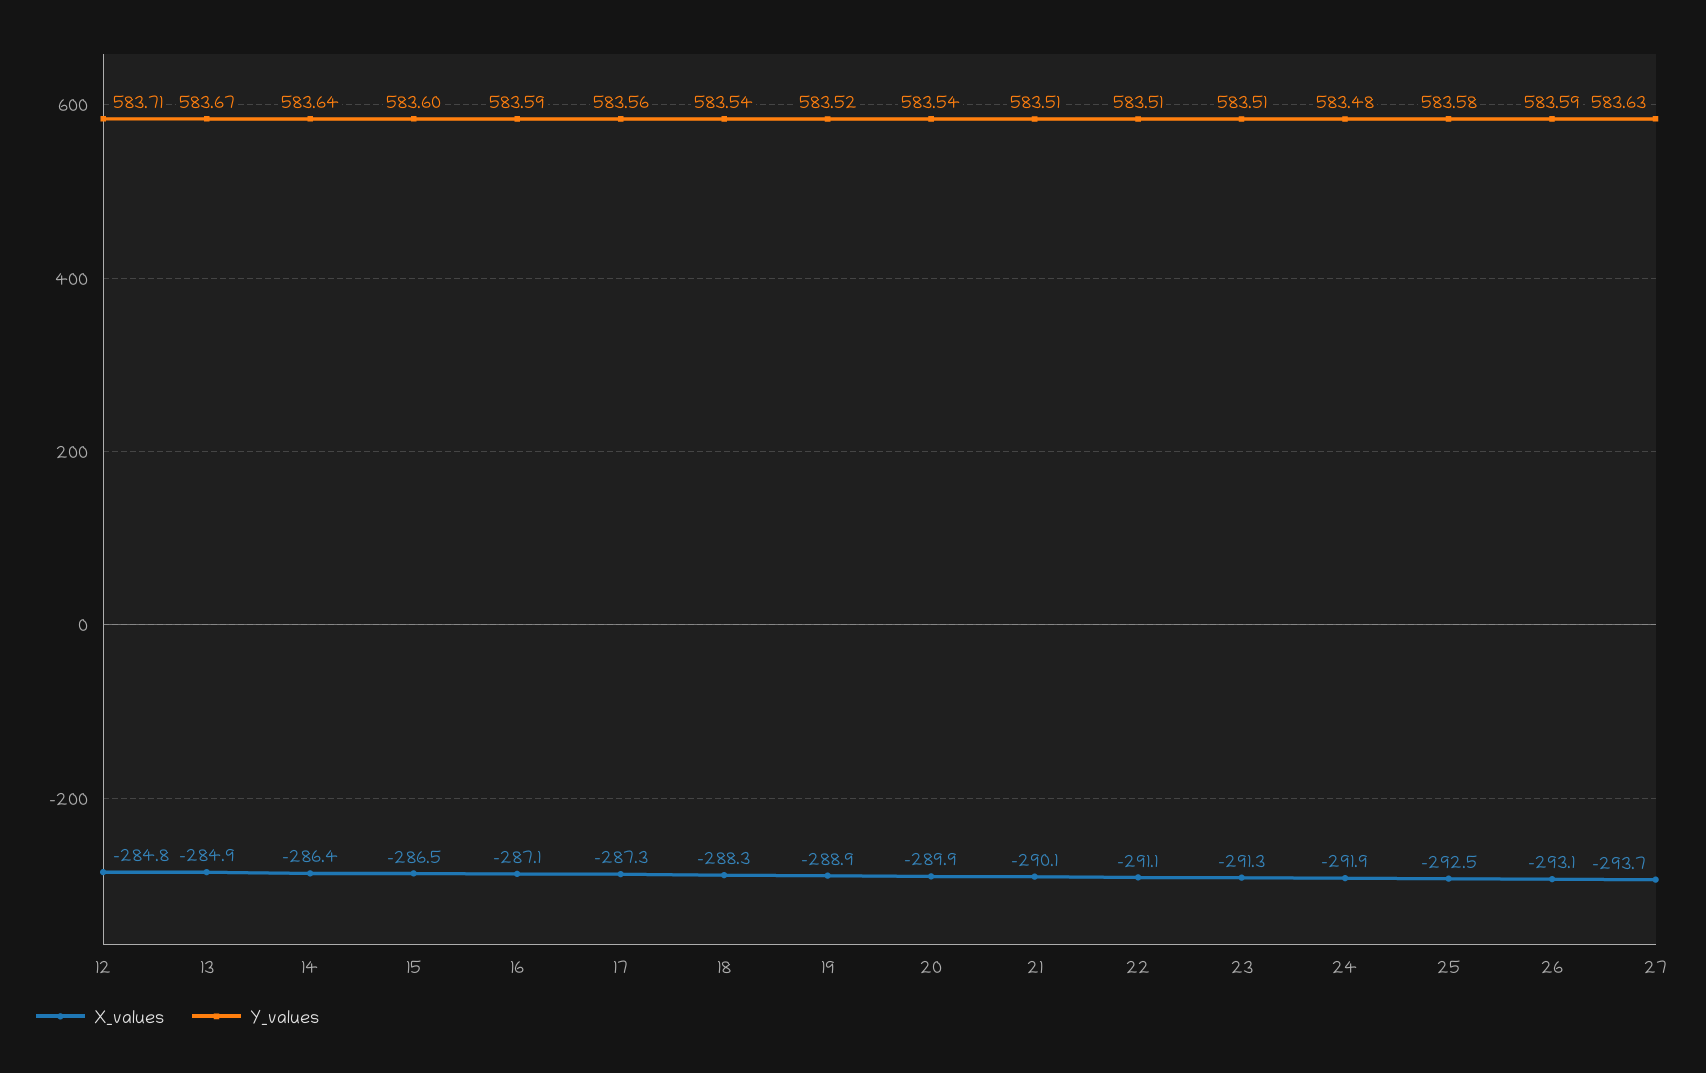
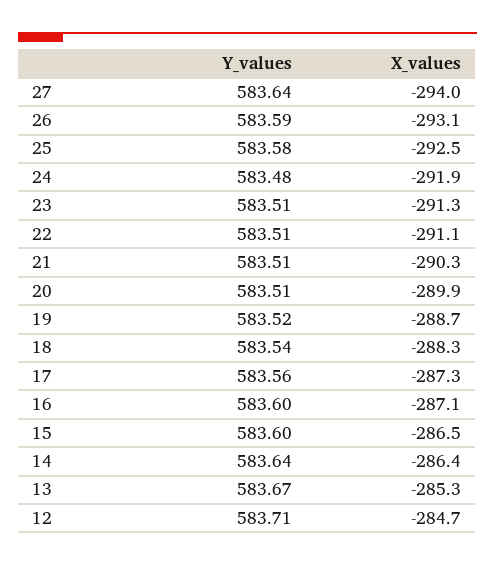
  {
    "X_values": {
-     "12": -284.8,
+     "12": -284.7,
-     "13": -284.9,
+     "13": -285.3,
      "14": -286.4,
      "15": -286.5,
      "16": -287.1,
      "17": -287.3,
      "18": -288.3,
-     "19": -288.9,
+     "19": -288.7,
      "20": -289.9,
-     "21": -290.1,
+     "21": -290.3,
      "22": -291.1,
      "23": -291.3,
      "24": -291.9,
      "25": -292.5,
      "26": -293.1,
-     "27": -293.7
+     "27": -294
    },
    "Y_values": {
      "12": 583.71,
      "13": 583.67,
      "14": 583.64,
      "15": 583.6,
-     "16": 583.59,
+     "16": 583.6,
      "17": 583.56,
      "18": 583.54,
      "19": 583.52,
-     "20": 583.54,
+     "20": 583.51,
      "21": 583.51,
      "22": 583.51,
      "23": 583.51,
      "24": 583.48,
      "25": 583.58,
      "26": 583.59,
-     "27": 583.63
+     "27": 583.64
    }
  }

